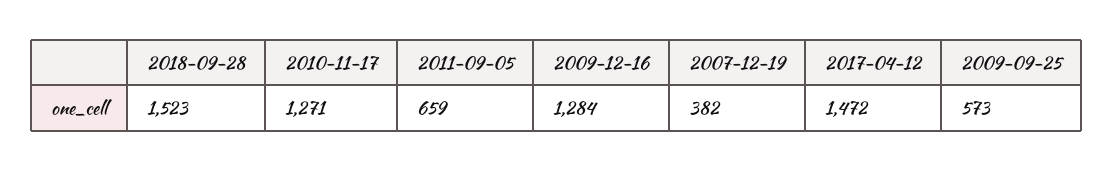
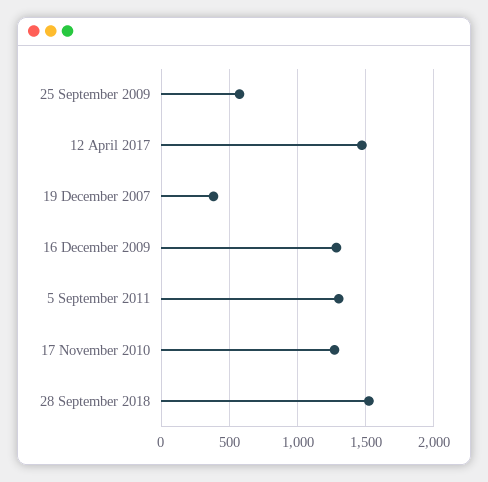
  {
    "2018-09-28": 1523,
    "2010-11-17": 1271,
-   "2011-09-05": 659,
+   "2011-09-05": 1300,
    "2009-12-16": 1284,
    "2007-12-19": 382,
    "2017-04-12": 1472,
    "2009-09-25": 573
  }

